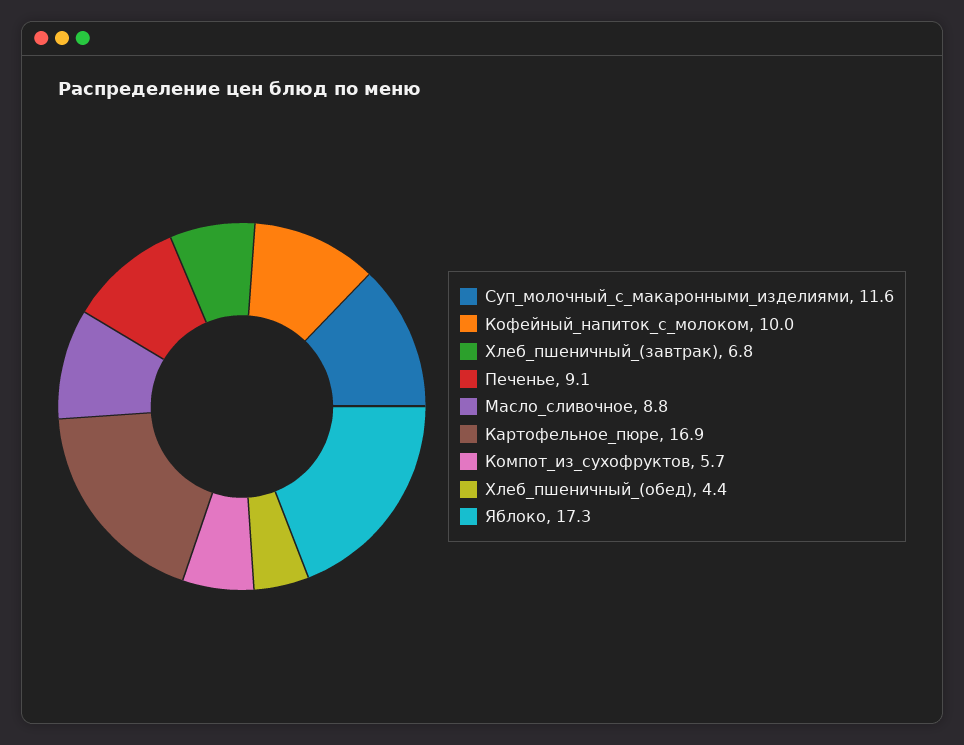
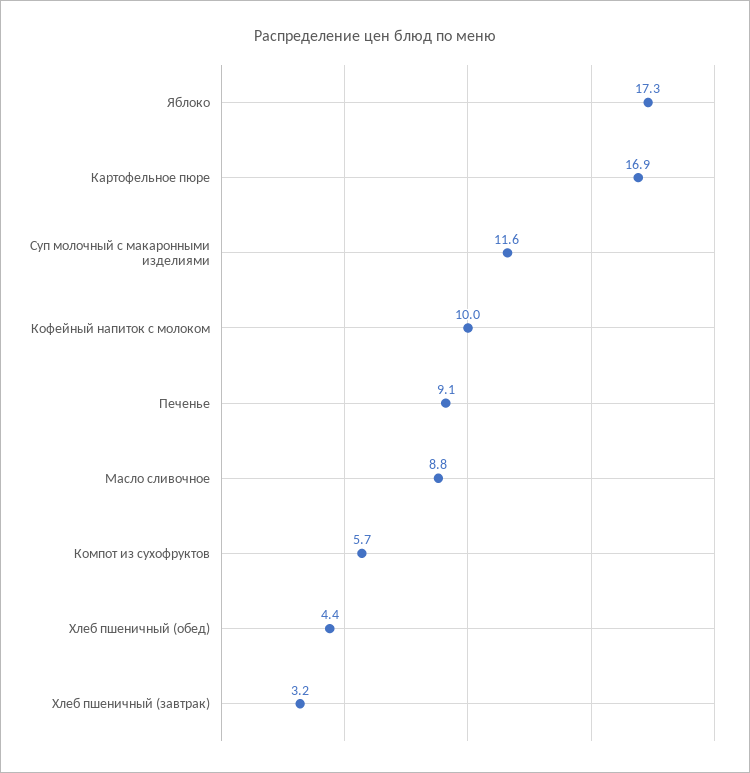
  {
    "Суп_молочный_с_макаронными_изделиями": 11.6,
    "Кофейный_напиток_с_молоком": 10,
-   "Хлеб_пшеничный_(завтрак)": 6.8,
+   "Хлеб_пшеничный_(завтрак)": 3.2,
    "Печенье": 9.1,
    "Масло_сливочное": 8.8,
    "Картофельное_пюре": 16.9,
    "Компот_из_сухофруктов": 5.7,
    "Хлеб_пшеничный_(обед)": 4.4,
    "Яблоко": 17.3
  }

